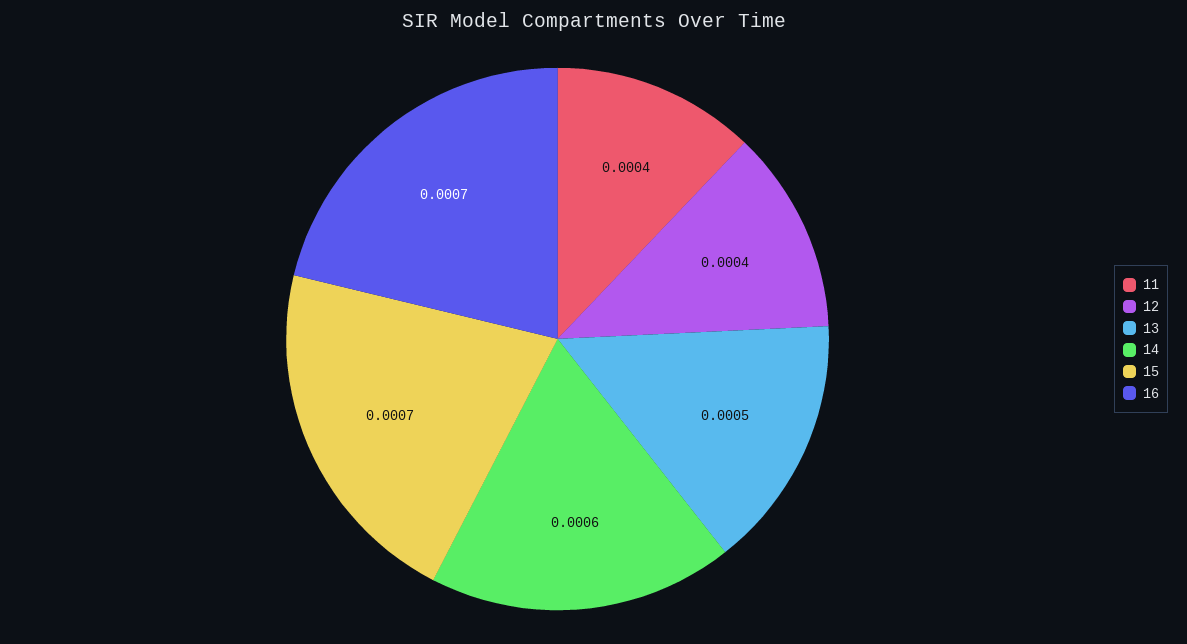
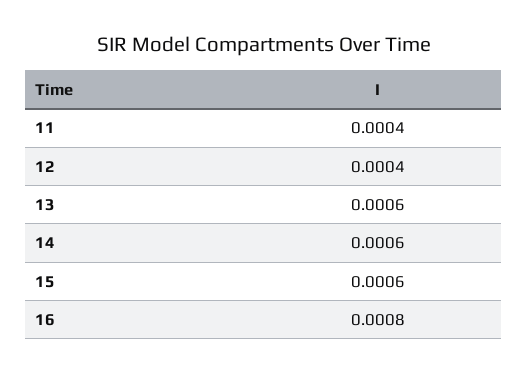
  {
    "11": 0.0004,
    "12": 0.0004,
-   "13": 0.0005,
+   "13": 0.0006,
    "14": 0.0006,
-   "15": 0.0007,
+   "15": 0.0006,
-   "16": 0.0007
+   "16": 0.0008
  }

